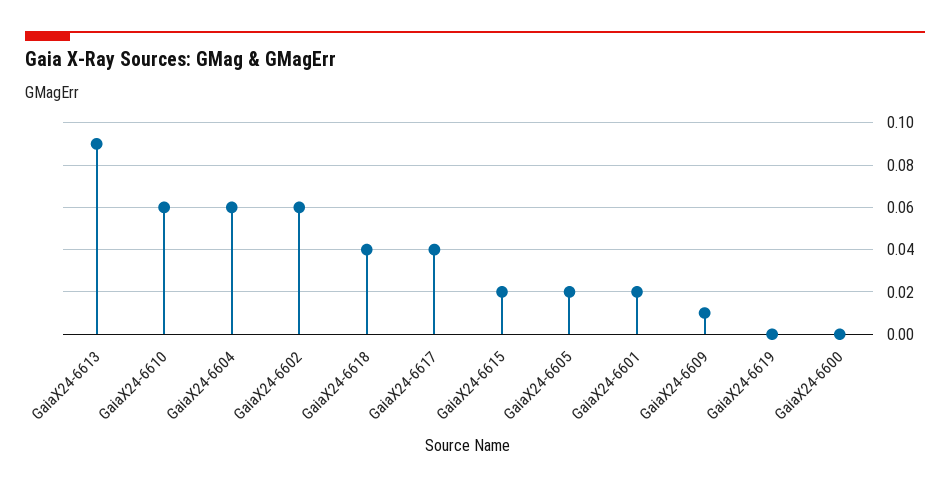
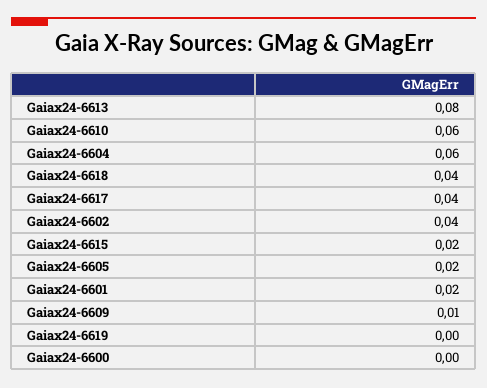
  {
-   "GaiaX24-6613": 0.09,
+   "GaiaX24-6613": 0.08,
    "GaiaX24-6610": 0.06,
    "GaiaX24-6604": 0.06,
-   "GaiaX24-6602": 0.06,
+   "GaiaX24-6602": 0.04,
    "GaiaX24-6618": 0.04,
    "GaiaX24-6617": 0.04,
    "GaiaX24-6615": 0.02,
    "GaiaX24-6605": 0.02,
    "GaiaX24-6601": 0.02,
    "GaiaX24-6609": 0.01,
    "GaiaX24-6619": 0,
    "GaiaX24-6600": 0
  }

